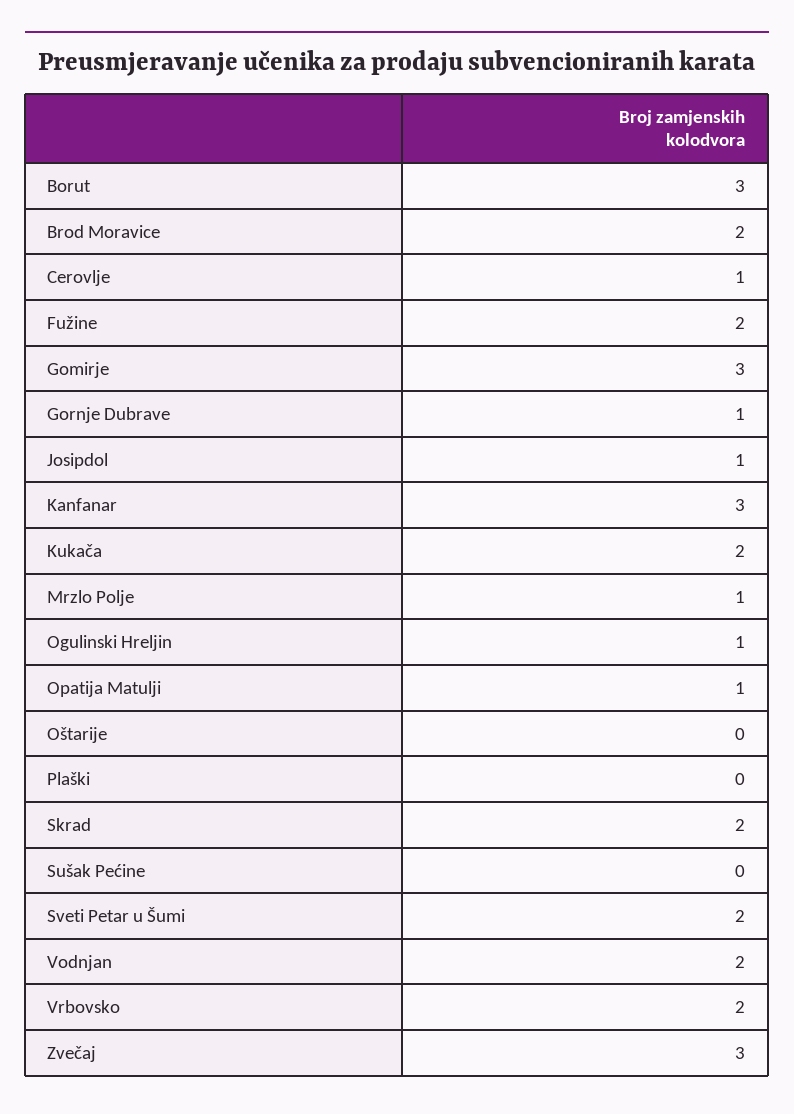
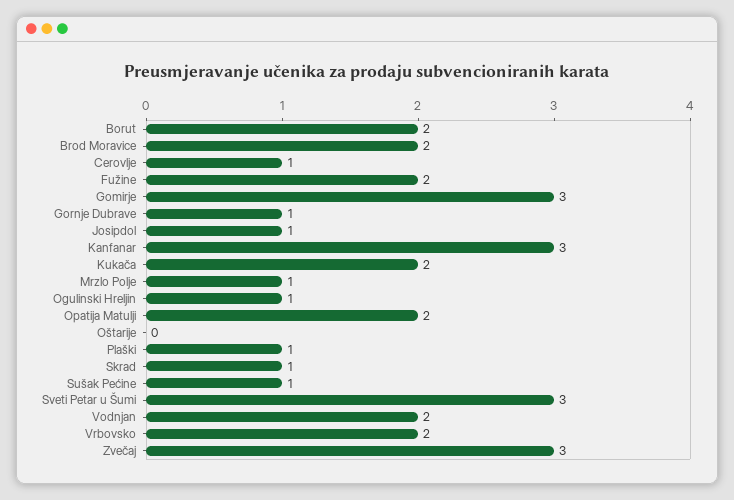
  {
-   "Borut": 3,
+   "Borut": 2,
    "Brod Moravice": 2,
    "Cerovlje": 1,
    "Fužine": 2,
    "Gomirje": 3,
    "Gornje Dubrave": 1,
    "Josipdol": 1,
    "Kanfanar": 3,
    "Kukača": 2,
    "Mrzlo Polje": 1,
    "Ogulinski Hreljin": 1,
-   "Opatija Matulji": 1,
+   "Opatija Matulji": 2,
    "Oštarije": 0,
-   "Plaški": 0,
+   "Plaški": 1,
-   "Skrad": 2,
+   "Skrad": 1,
-   "Sušak Pećine": 0,
+   "Sušak Pećine": 1,
-   "Sveti Petar u Šumi": 2,
+   "Sveti Petar u Šumi": 3,
    "Vodnjan": 2,
    "Vrbovsko": 2,
    "Zvečaj": 3
  }

